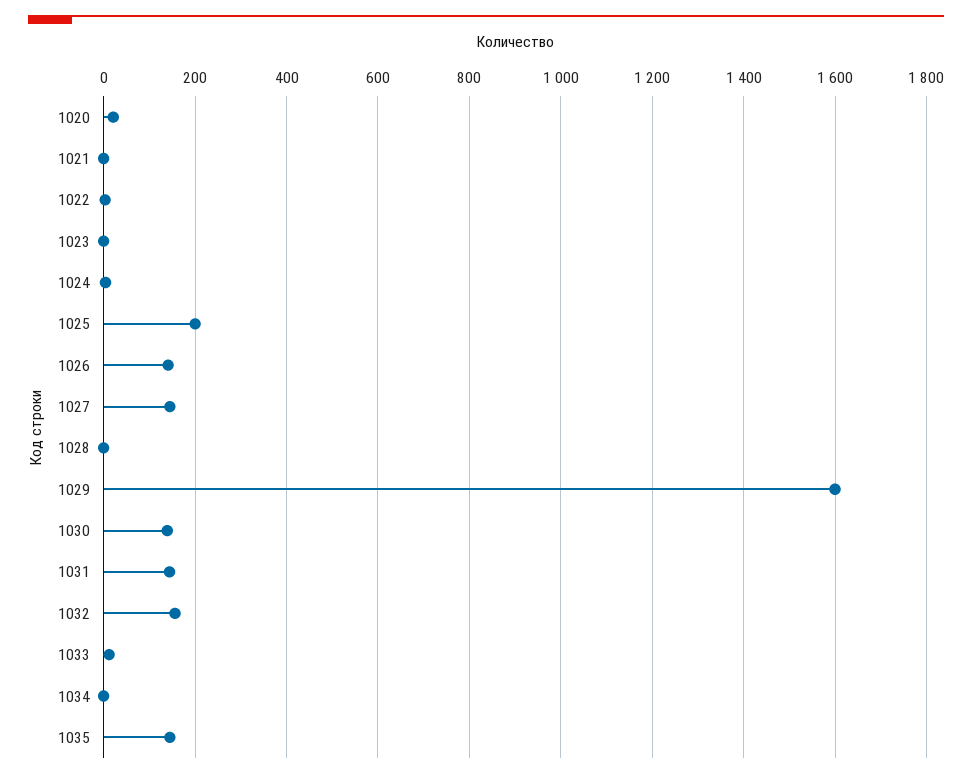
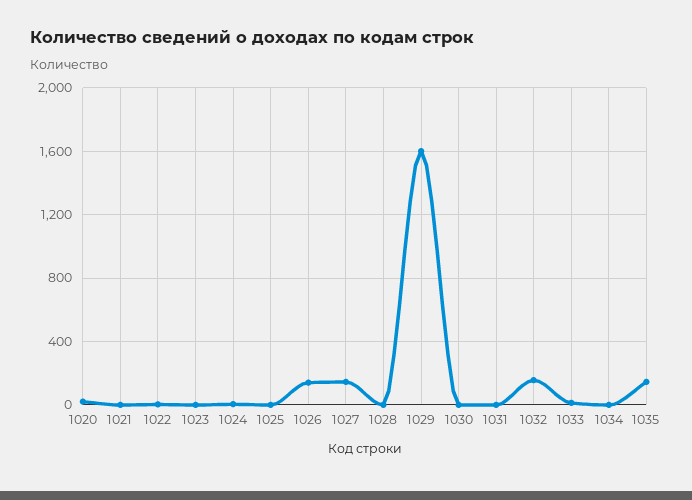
  {
    "1020": 20,
    "1021": 0,
    "1022": 0,
    "1023": 0,
    "1024": 0,
-   "1025": 200,
+   "1025": 0,
    "1026": 140,
    "1027": 140,
    "1028": 0,
    "1029": 1600,
-   "1030": 140,
+   "1030": 0,
-   "1031": 140,
+   "1031": 0,
    "1032": 160,
    "1033": 20,
    "1034": 0,
    "1035": 140
  }

